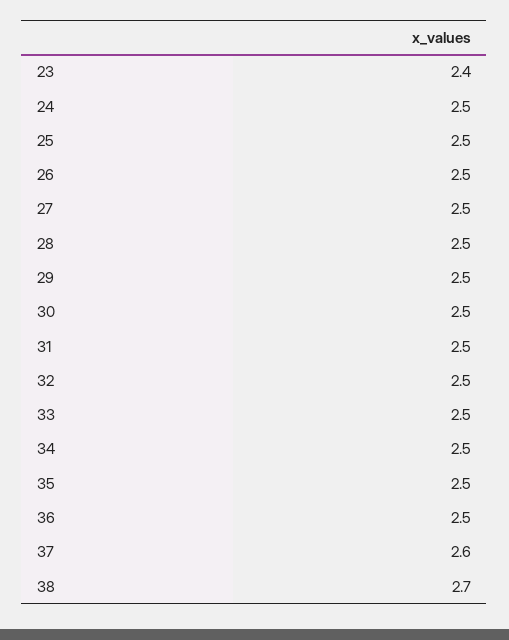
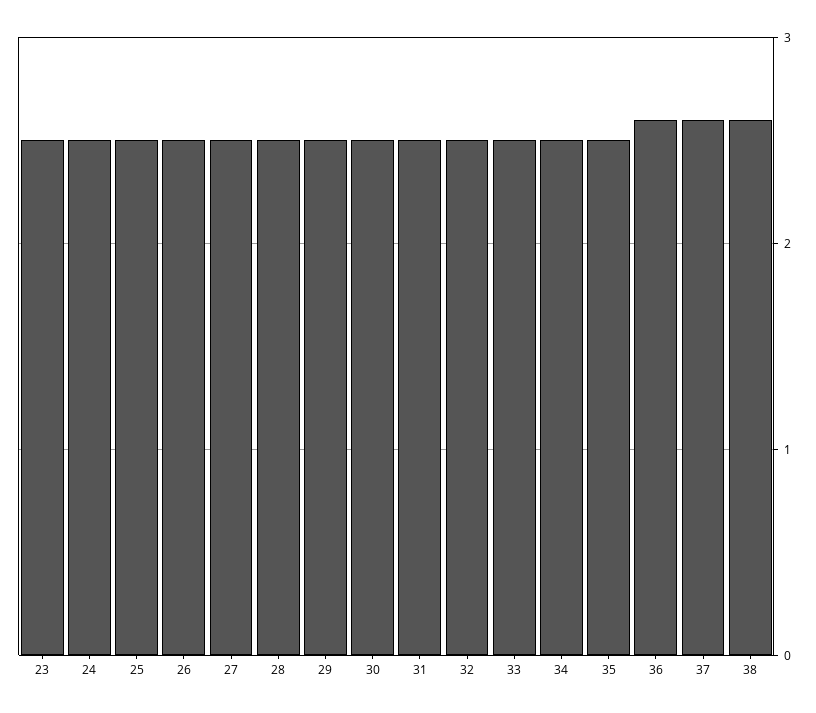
  {
-   "23": 2.4,
+   "23": 2.5,
    "24": 2.5,
    "25": 2.5,
    "26": 2.5,
    "27": 2.5,
    "28": 2.5,
    "29": 2.5,
    "30": 2.5,
    "31": 2.5,
    "32": 2.5,
    "33": 2.5,
    "34": 2.5,
    "35": 2.5,
-   "36": 2.5,
+   "36": 2.6,
    "37": 2.6,
-   "38": 2.7
+   "38": 2.6
  }

